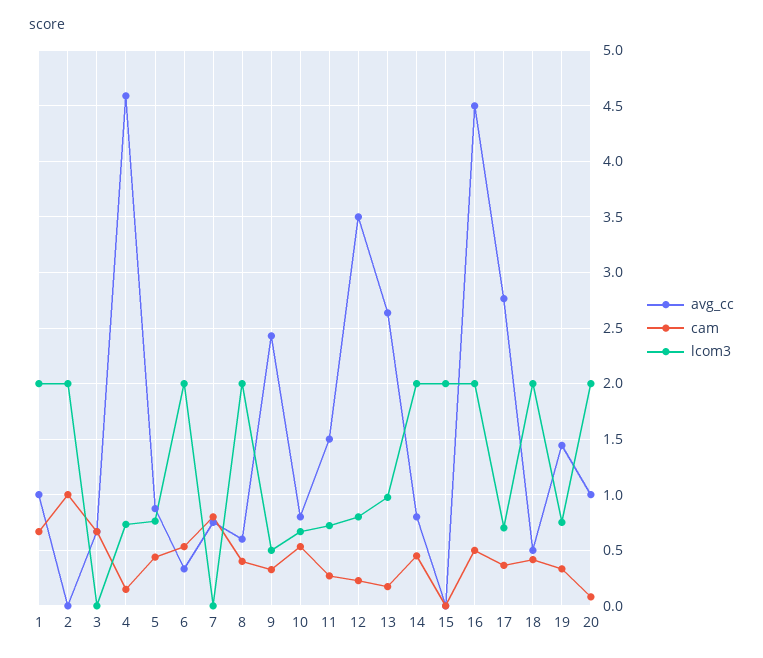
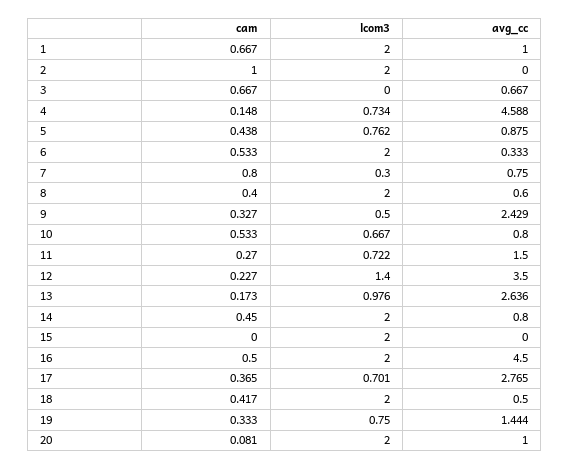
  {
    "avg_cc": {
      "1": 1,
      "2": 0,
      "3": 0.667,
      "4": 4.588,
      "5": 0.875,
      "6": 0.333,
      "7": 0.75,
      "8": 0.6,
      "9": 2.429,
      "10": 0.8,
      "11": 1.5,
      "12": 3.5,
      "13": 2.636,
      "14": 0.8,
      "15": 0,
      "16": 4.5,
      "17": 2.765,
      "18": 0.5,
      "19": 1.444,
      "20": 1
    },
    "cam": {
      "1": 0.667,
      "2": 1,
      "3": 0.667,
      "4": 0.148,
      "5": 0.438,
      "6": 0.533,
      "7": 0.8,
      "8": 0.4,
      "9": 0.327,
      "10": 0.533,
      "11": 0.27,
      "12": 0.227,
      "13": 0.173,
      "14": 0.45,
      "15": 0,
      "16": 0.5,
      "17": 0.365,
      "18": 0.417,
      "19": 0.333,
      "20": 0.081
    },
    "lcom3": {
      "1": 2,
      "2": 2,
      "3": 0,
      "4": 0.734,
      "5": 0.762,
      "6": 2,
-     "7": 0,
+     "7": 0.3,
      "8": 2,
      "9": 0.5,
      "10": 0.667,
      "11": 0.722,
-     "12": 0.8,
+     "12": 1.4,
      "13": 0.976,
      "14": 2,
      "15": 2,
      "16": 2,
      "17": 0.701,
      "18": 2,
      "19": 0.75,
      "20": 2
    }
  }

